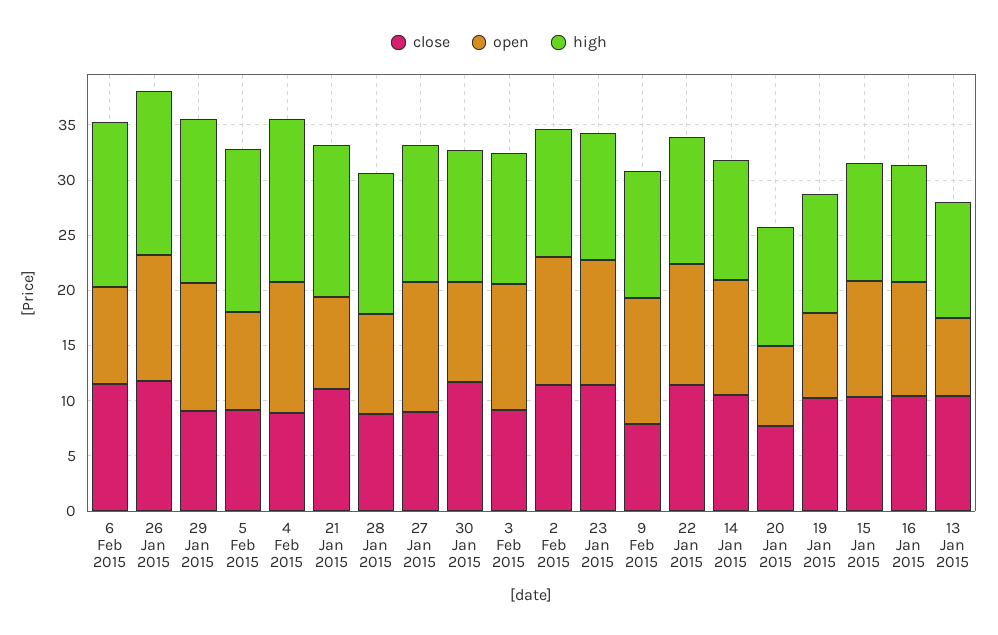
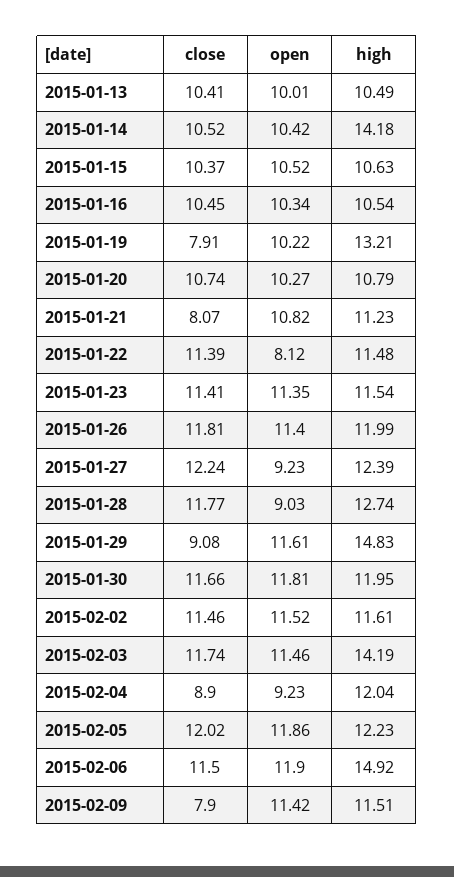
  {
    "close": {
      "6 Feb 2015": 11.5,
      "26 Jan 2015": 11.81,
      "29 Jan 2015": 9.08,
-     "5 Feb 2015": 9,
+     "5 Feb 2015": 12.02,
      "4 Feb 2015": 8.9,
-     "21 Jan 2015": 11,
+     "21 Jan 2015": 8.07,
-     "28 Jan 2015": 9,
+     "28 Jan 2015": 11.77,
-     "27 Jan 2015": 9,
+     "27 Jan 2015": 12.24,
      "30 Jan 2015": 11.66,
-     "3 Feb 2015": 9,
+     "3 Feb 2015": 11.74,
      "2 Feb 2015": 11.46,
      "23 Jan 2015": 11.41,
      "9 Feb 2015": 7.9,
      "22 Jan 2015": 11.39,
      "14 Jan 2015": 10.52,
-     "20 Jan 2015": 8,
+     "20 Jan 2015": 10.74,
-     "19 Jan 2015": 10,
+     "19 Jan 2015": 7.91,
      "15 Jan 2015": 10.37,
      "16 Jan 2015": 10.45,
      "13 Jan 2015": 10.41
    },
    "open": {
-     "6 Feb 2015": 9,
+     "6 Feb 2015": 11.9,
      "26 Jan 2015": 11.4,
      "29 Jan 2015": 11.61,
-     "5 Feb 2015": 9,
+     "5 Feb 2015": 11.86,
-     "4 Feb 2015": 12,
+     "4 Feb 2015": 9.23,
-     "21 Jan 2015": 8,
+     "21 Jan 2015": 10.82,
      "28 Jan 2015": 9.03,
-     "27 Jan 2015": 12,
+     "27 Jan 2015": 9.23,
-     "30 Jan 2015": 9,
+     "30 Jan 2015": 11.81,
      "3 Feb 2015": 11.46,
      "2 Feb 2015": 11.52,
      "23 Jan 2015": 11.35,
      "9 Feb 2015": 11.42,
-     "22 Jan 2015": 11,
+     "22 Jan 2015": 8.12,
      "14 Jan 2015": 10.42,
-     "20 Jan 2015": 7,
+     "20 Jan 2015": 10.27,
-     "19 Jan 2015": 8,
+     "19 Jan 2015": 10.22,
      "15 Jan 2015": 10.52,
      "16 Jan 2015": 10.34,
-     "13 Jan 2015": 7
+     "13 Jan 2015": 10.01
    },
    "high": {
      "6 Feb 2015": 14.92,
-     "26 Jan 2015": 15,
+     "26 Jan 2015": 11.99,
      "29 Jan 2015": 14.83,
-     "5 Feb 2015": 15,
+     "5 Feb 2015": 12.23,
-     "4 Feb 2015": 15,
+     "4 Feb 2015": 12.04,
-     "21 Jan 2015": 14,
+     "21 Jan 2015": 11.23,
      "28 Jan 2015": 12.74,
      "27 Jan 2015": 12.39,
      "30 Jan 2015": 11.95,
-     "3 Feb 2015": 12,
+     "3 Feb 2015": 14.19,
      "2 Feb 2015": 11.61,
      "23 Jan 2015": 11.54,
      "9 Feb 2015": 11.51,
      "22 Jan 2015": 11.48,
-     "14 Jan 2015": 11,
+     "14 Jan 2015": 14.18,
      "20 Jan 2015": 10.79,
-     "19 Jan 2015": 11,
+     "19 Jan 2015": 13.21,
      "15 Jan 2015": 10.63,
      "16 Jan 2015": 10.54,
      "13 Jan 2015": 10.49
    }
  }

